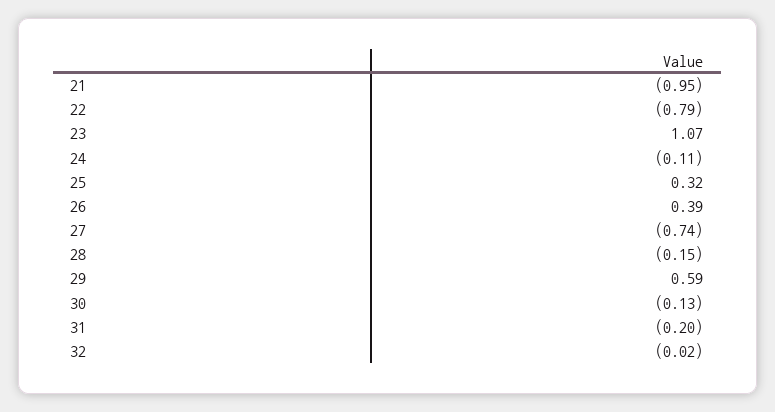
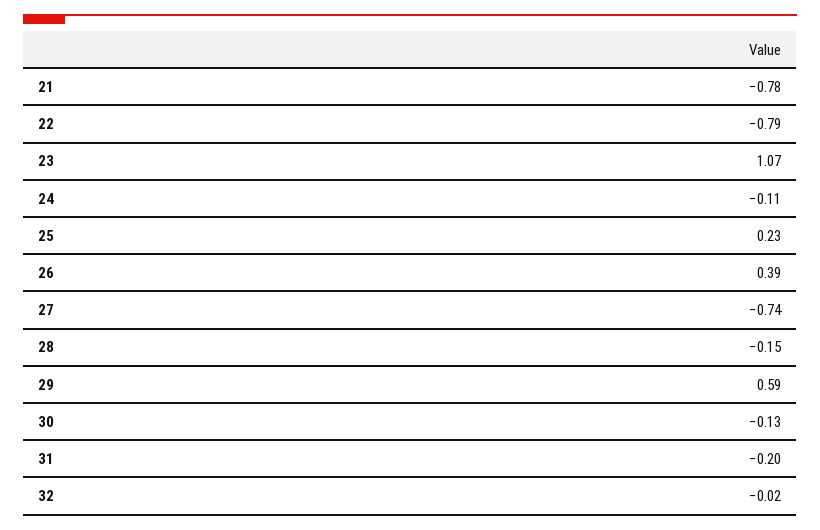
  {
-   "21": -0.95,
+   "21": -0.78,
    "22": -0.79,
    "23": 1.07,
    "24": -0.11,
-   "25": 0.32,
+   "25": 0.23,
    "26": 0.39,
    "27": -0.74,
    "28": -0.15,
    "29": 0.59,
    "30": -0.13,
    "31": -0.2,
    "32": -0.02
  }

